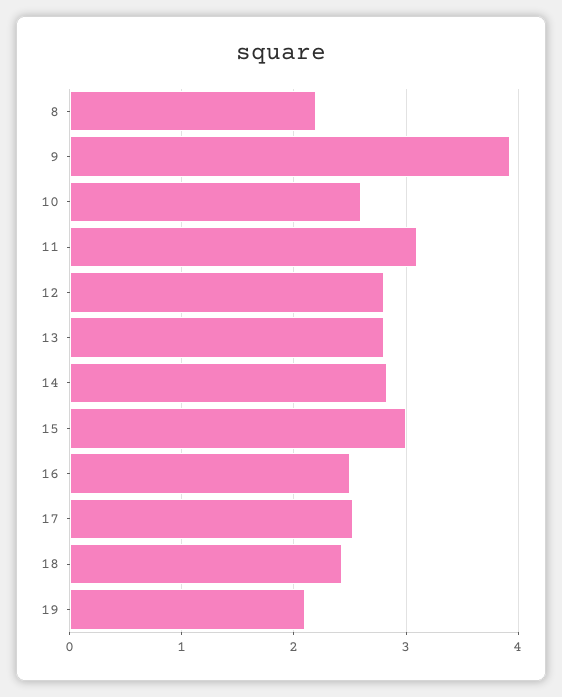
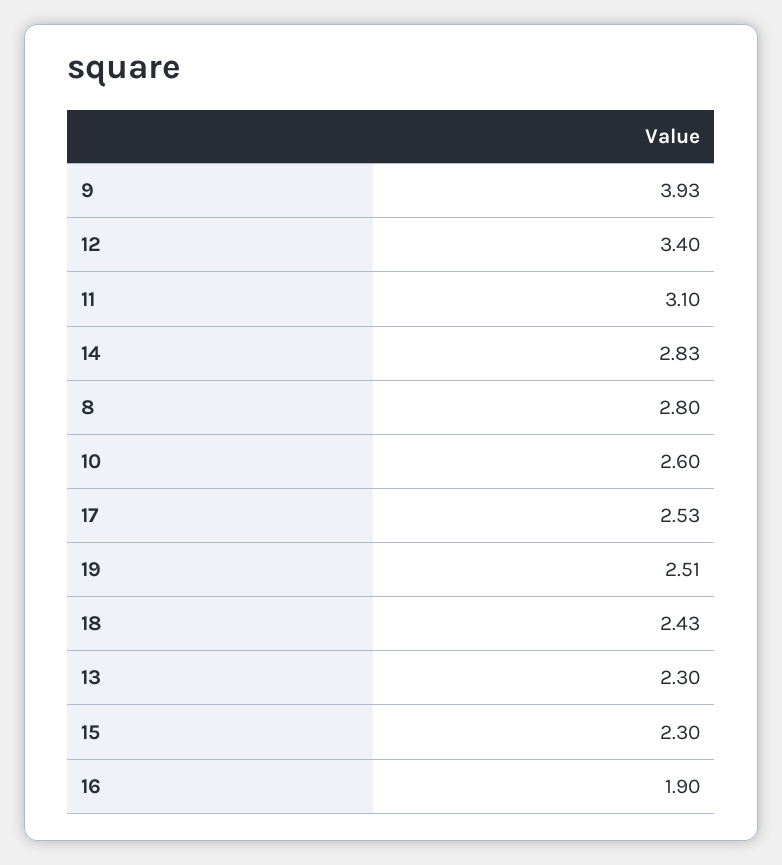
  {
-   "8": 2.2,
+   "8": 2.8,
    "9": 3.93,
    "10": 2.6,
    "11": 3.1,
-   "12": 2.8,
+   "12": 3.4,
-   "13": 2.8,
+   "13": 2.3,
    "14": 2.83,
-   "15": 3,
+   "15": 2.3,
-   "16": 2.5,
+   "16": 1.9,
    "17": 2.53,
    "18": 2.43,
-   "19": 2.1
+   "19": 2.51
  }

